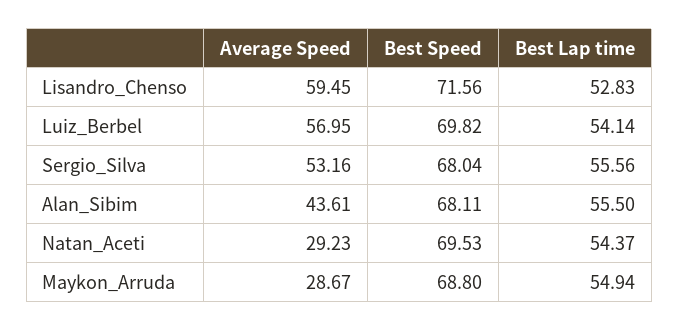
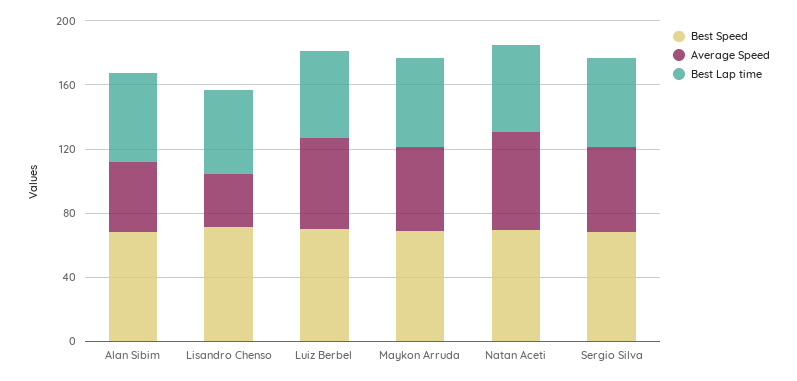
  {
    "Average Speed": {
-     "Lisandro_Chenso": 59.45,
+     "Lisandro_Chenso": 30,
      "Luiz_Berbel": 56.95,
      "Sergio_Silva": 53.16,
      "Alan_Sibim": 43.61,
-     "Natan_Aceti": 29.23,
+     "Natan_Aceti": 60,
-     "Maykon_Arruda": 28.67
+     "Maykon_Arruda": 50
    },
    "Best Speed": {
      "Lisandro_Chenso": 71.56,
      "Luiz_Berbel": 69.82,
      "Sergio_Silva": 68.04,
      "Alan_Sibim": 68.11,
      "Natan_Aceti": 69.53,
      "Maykon_Arruda": 68.8
    },
    "Best Lap time": {
      "Lisandro_Chenso": 52.83,
      "Luiz_Berbel": 54.14,
      "Sergio_Silva": 55.56,
      "Alan_Sibim": 55.5,
      "Natan_Aceti": 54.37,
      "Maykon_Arruda": 54.94
    }
  }

